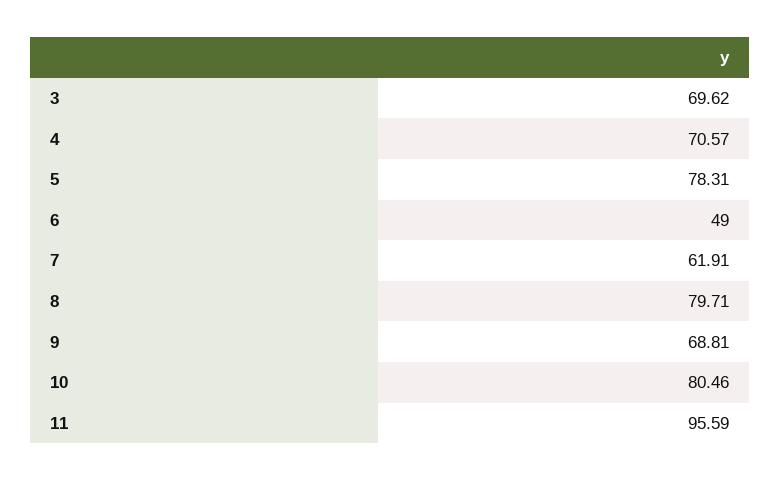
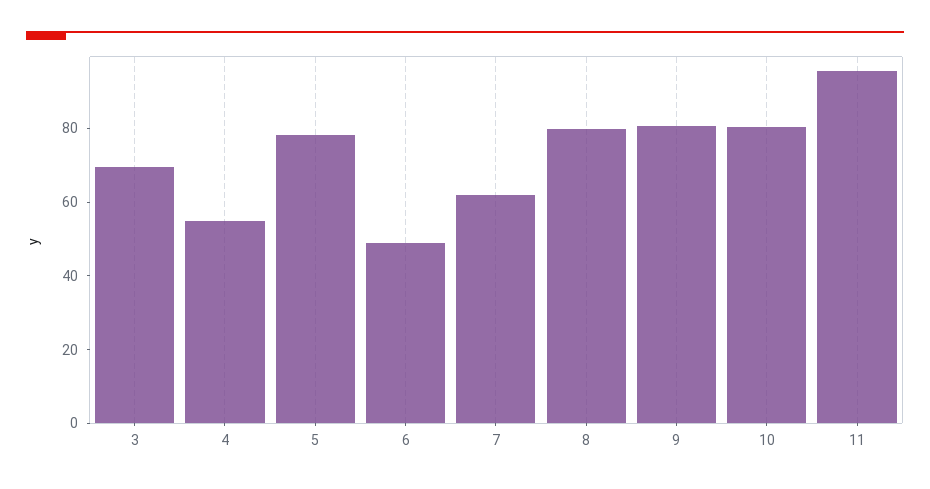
  {
    "3": 69.62,
-   "4": 70.57,
+   "4": 55,
    "5": 78.31,
    "6": 49,
    "7": 61.91,
    "8": 79.71,
-   "9": 68.81,
+   "9": 80,
    "10": 80.46,
    "11": 95.59
  }

